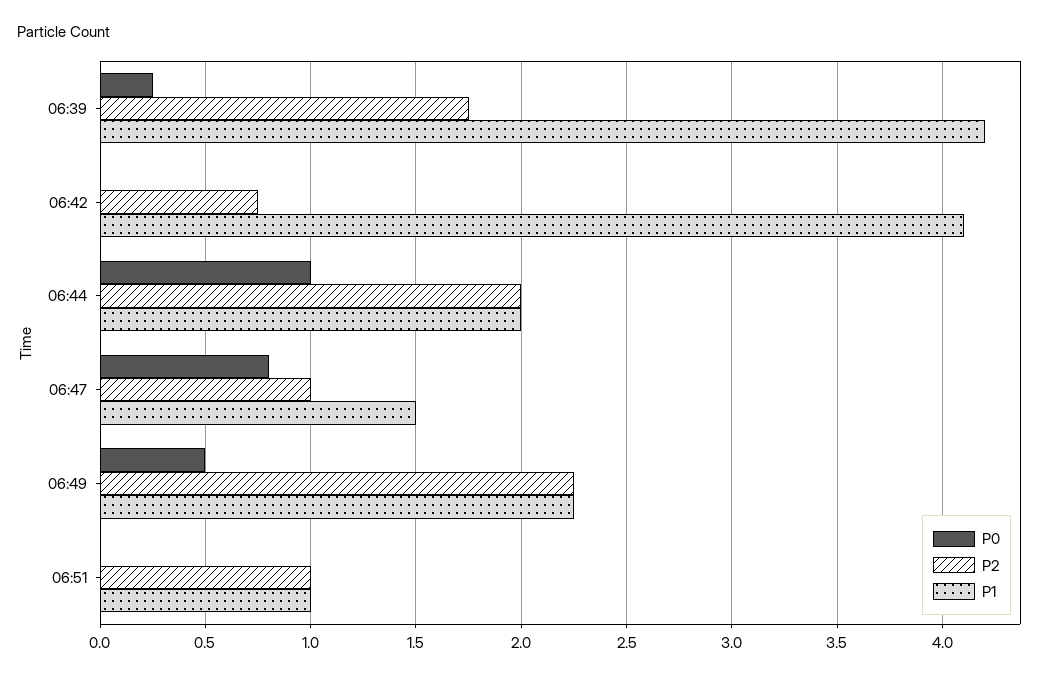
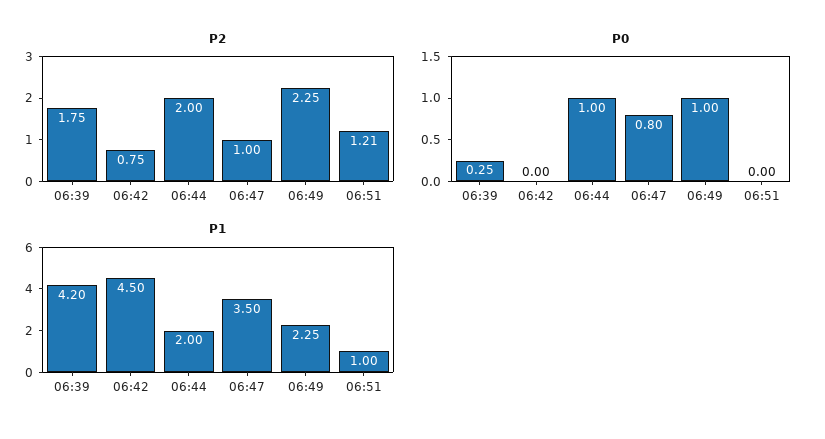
  {
    "P0": {
      "06:39": 0.25,
      "06:42": 0,
      "06:44": 1,
      "06:47": 0.8,
-     "06:49": 0.5,
+     "06:49": 1,
      "06:51": 0
    },
    "P2": {
      "06:39": 1.75,
      "06:42": 0.75,
      "06:44": 2,
      "06:47": 1,
      "06:49": 2.25,
-     "06:51": 1
+     "06:51": 1.21
    },
    "P1": {
      "06:39": 4.2,
-     "06:42": 4.1,
+     "06:42": 4.5,
      "06:44": 2,
-     "06:47": 1.5,
+     "06:47": 3.5,
      "06:49": 2.25,
      "06:51": 1
    }
  }

